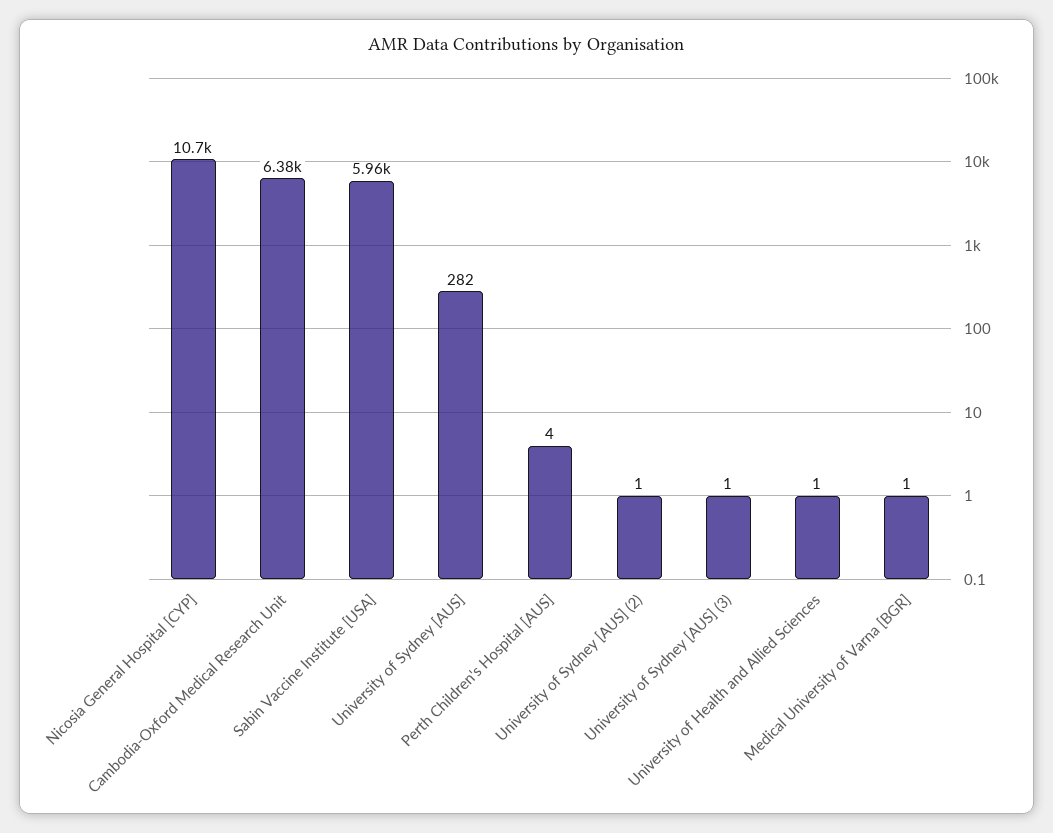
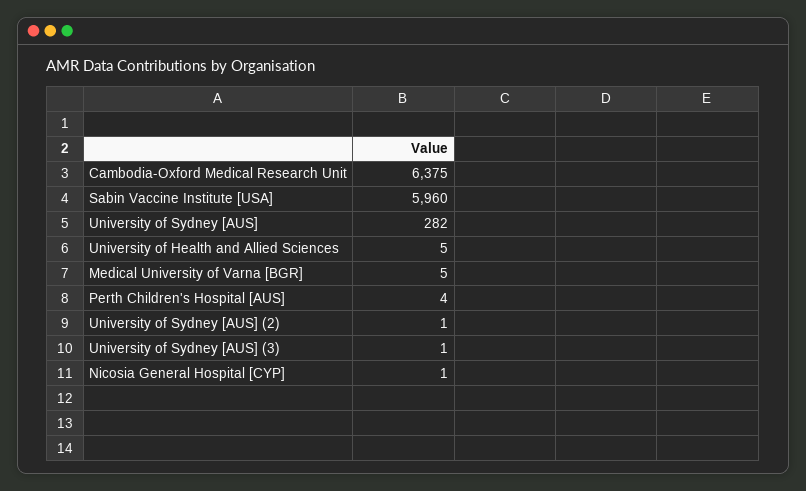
  {
-   "Nicosia General Hospital [CYP]": 10700,
+   "Nicosia General Hospital [CYP]": 1,
    "Cambodia-Oxford Medical Research Unit": 6375,
    "Sabin Vaccine Institute [USA]": 5960,
    "University of Sydney [AUS]": 282,
    "Perth Children's Hospital [AUS]": 4,
    "University of Sydney [AUS] (2)": 1,
    "University of Sydney [AUS] (3)": 1,
-   "University of Health and Allied Sciences": 1,
+   "University of Health and Allied Sciences": 5,
-   "Medical University of Varna [BGR]": 1
+   "Medical University of Varna [BGR]": 5
  }

